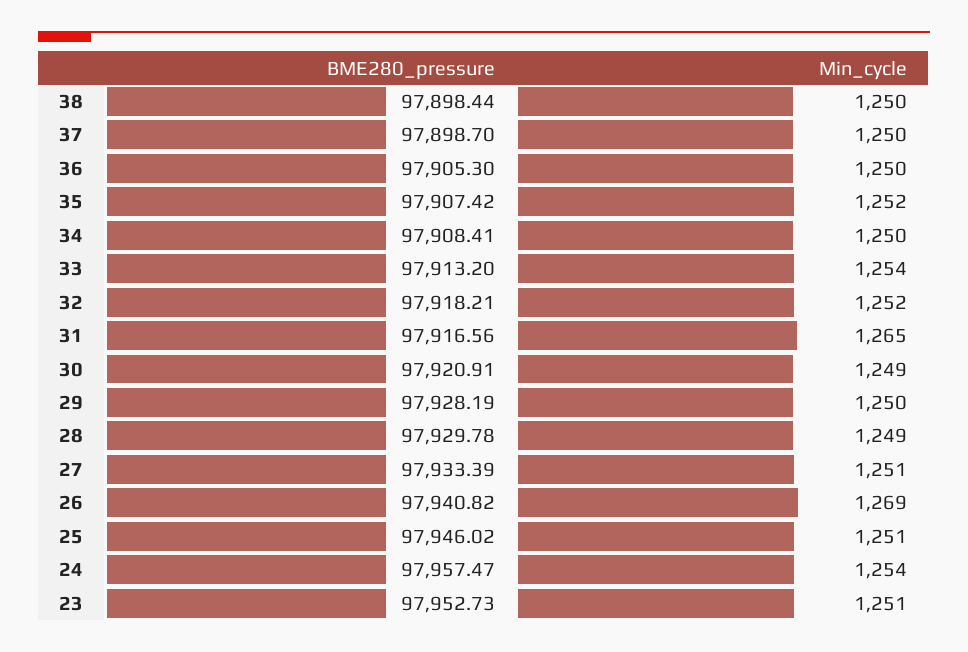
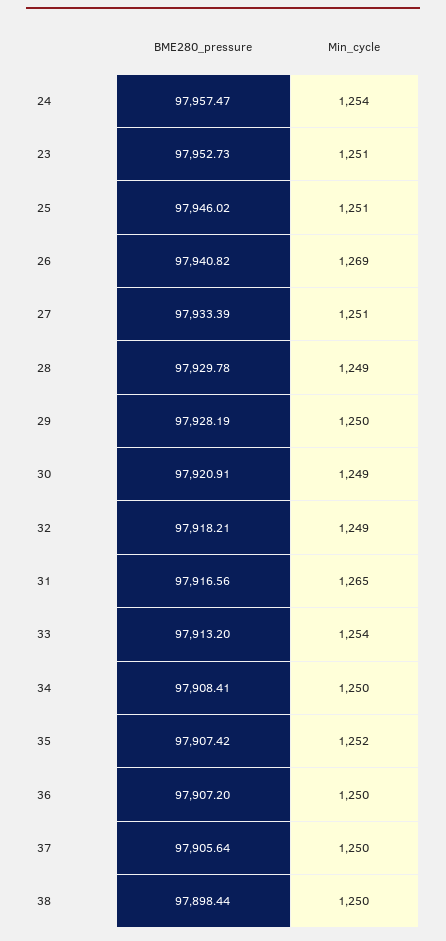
  {
    "BME280_pressure": {
      "38": 97898.44,
-     "37": 97898.7,
+     "37": 97905.64,
-     "36": 97905.3,
+     "36": 97907.2,
      "35": 97907.42,
      "34": 97908.41,
      "33": 97913.2,
      "32": 97918.21,
      "31": 97916.56,
      "30": 97920.91,
      "29": 97928.19,
      "28": 97929.78,
      "27": 97933.39,
      "26": 97940.82,
      "25": 97946.02,
      "24": 97957.47,
      "23": 97952.73
    },
    "Min_cycle": {
      "38": 1250,
      "37": 1250,
      "36": 1250,
      "35": 1252,
      "34": 1250,
      "33": 1254,
-     "32": 1252,
+     "32": 1249,
      "31": 1265,
      "30": 1249,
      "29": 1250,
      "28": 1249,
      "27": 1251,
      "26": 1269,
      "25": 1251,
      "24": 1254,
      "23": 1251
    }
  }

